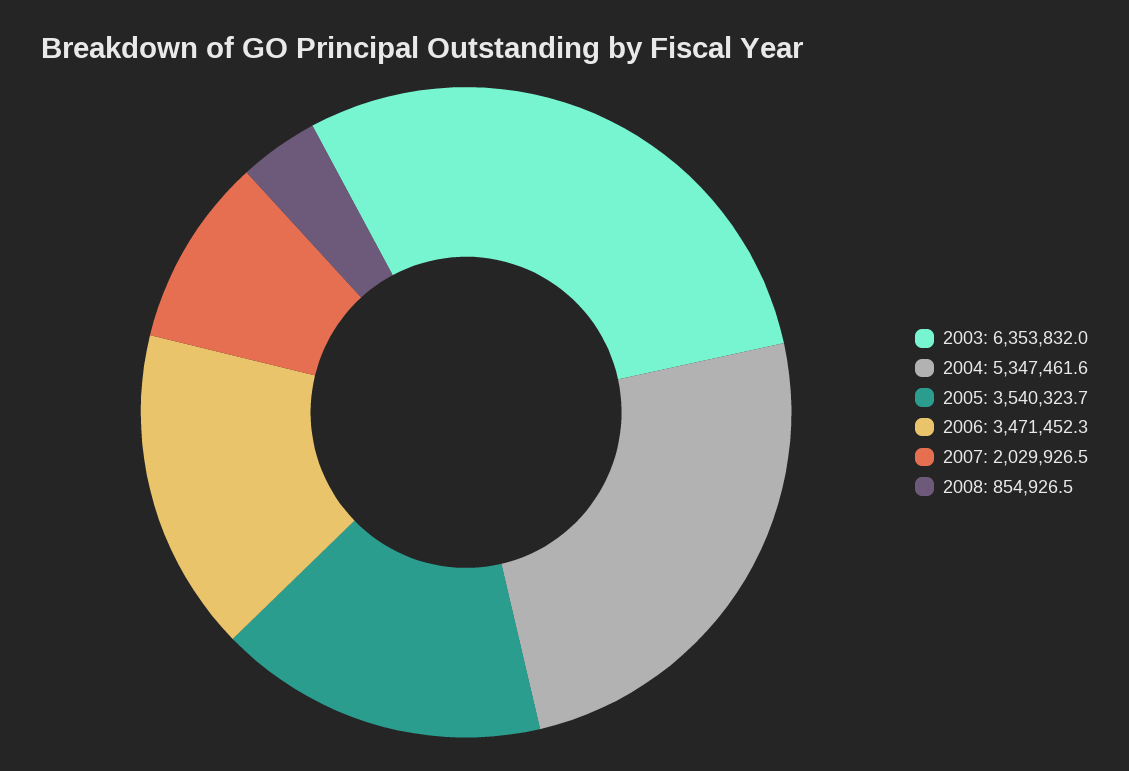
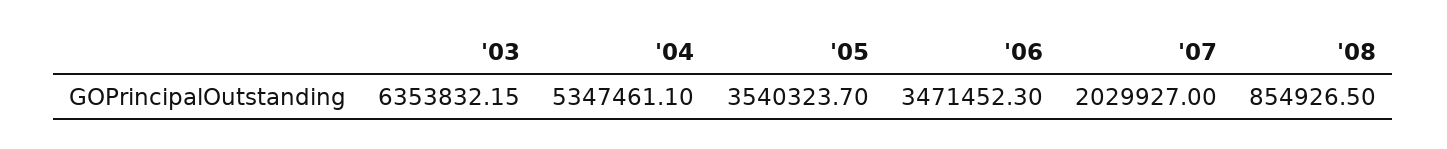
  {
-   "2003": 6353832,
+   "2003": 6353832.15,
-   "2004": 5347461.6,
+   "2004": 5347461.1,
    "2005": 3540323.7,
    "2006": 3471452.3,
-   "2007": 2029926.5,
+   "2007": 2029927,
    "2008": 854926.5
  }

